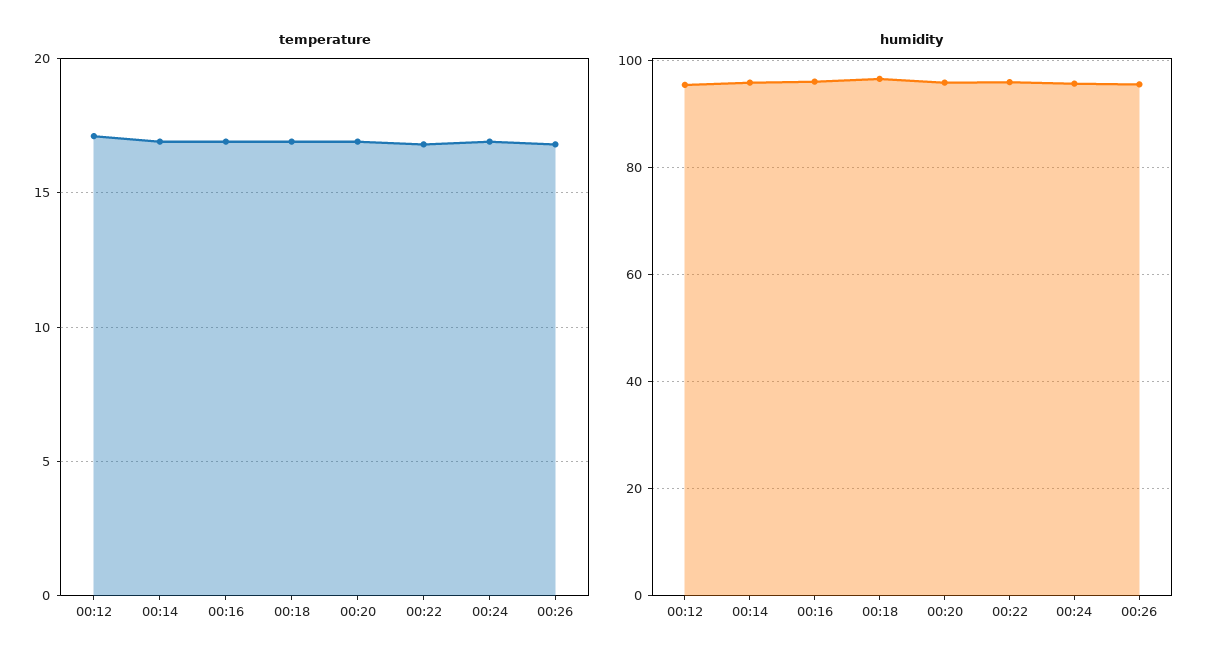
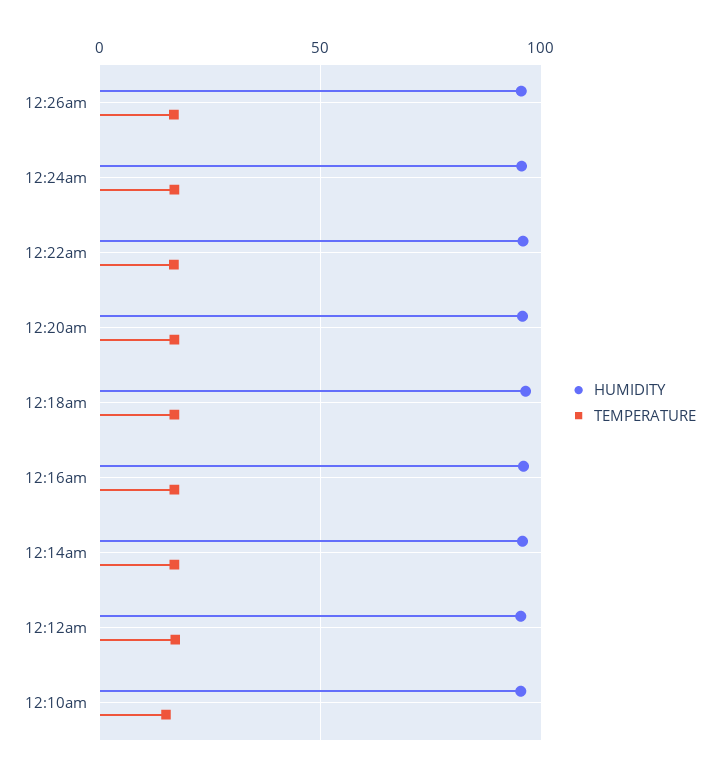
  {
    "temperature": {
      "00:12": 17,
      "00:14": 17,
      "00:16": 17,
      "00:18": 17,
      "00:20": 17,
      "00:22": 17,
      "00:24": 17,
-     "00:26": 17
+     "00:26": 17,
+     "12:10am": 15
    },
    "humidity": {
      "00:12": 96,
      "00:14": 96,
      "00:16": 96,
      "00:18": 96,
      "00:20": 96,
      "00:22": 96,
      "00:24": 96,
-     "00:26": 96
+     "00:26": 96,
+     "12:10am": 95
    }
  }

